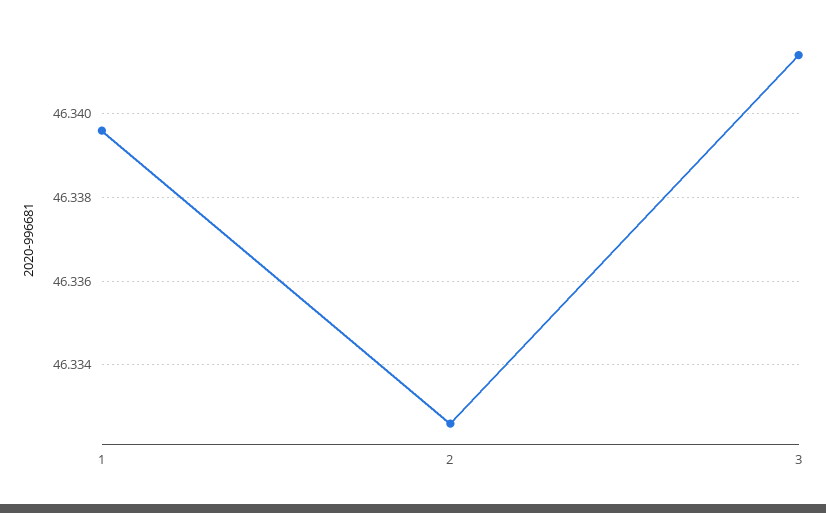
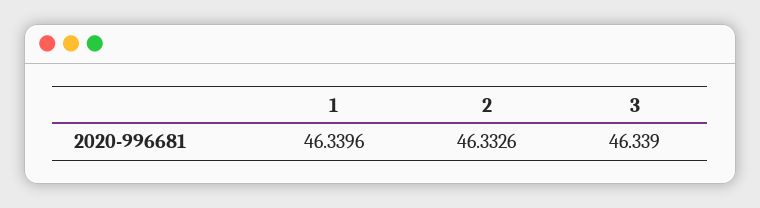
  {
    "1": 46.3396,
    "2": 46.3326,
-   "3": 46.3415
+   "3": 46.339
  }

